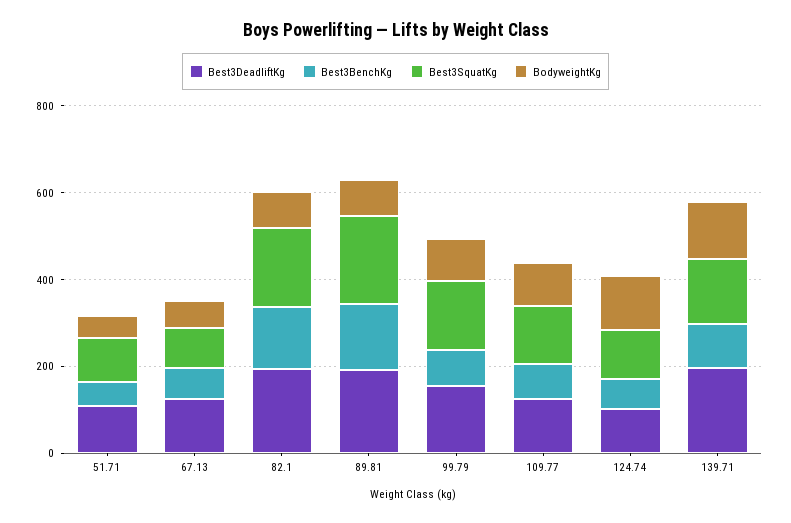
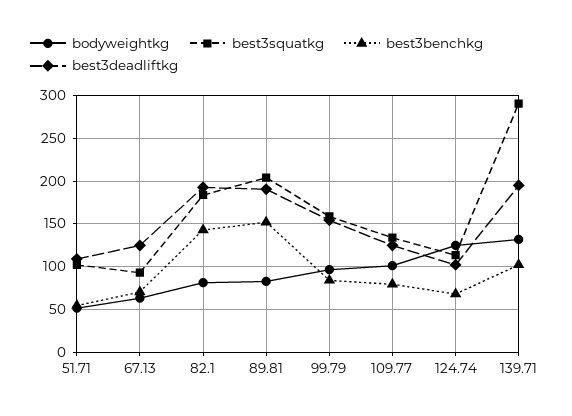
  {
    "Best3DeadliftKg": {
      "51.71": 110,
      "67.13": 120,
      "82.1": 190,
      "89.81": 190,
      "99.79": 150,
      "109.77": 120,
      "124.74": 100,
      "139.71": 200
    },
    "Best3BenchKg": {
      "51.71": 50,
      "67.13": 70,
      "82.1": 140,
      "89.81": 150,
      "99.79": 80,
      "109.77": 80,
      "124.74": 70,
      "139.71": 100
    },
    "Best3SquatKg": {
      "51.71": 100,
      "67.13": 90,
      "82.1": 180,
      "89.81": 200,
      "99.79": 160,
      "109.77": 130,
      "124.74": 110,
-     "139.71": 150
+     "139.71": 290
    },
    "BodyweightKg": {
      "51.71": 50,
      "67.13": 60,
      "82.1": 80,
      "89.81": 80,
      "99.79": 100,
      "109.77": 100,
      "124.74": 120,
      "139.71": 130
    }
  }

